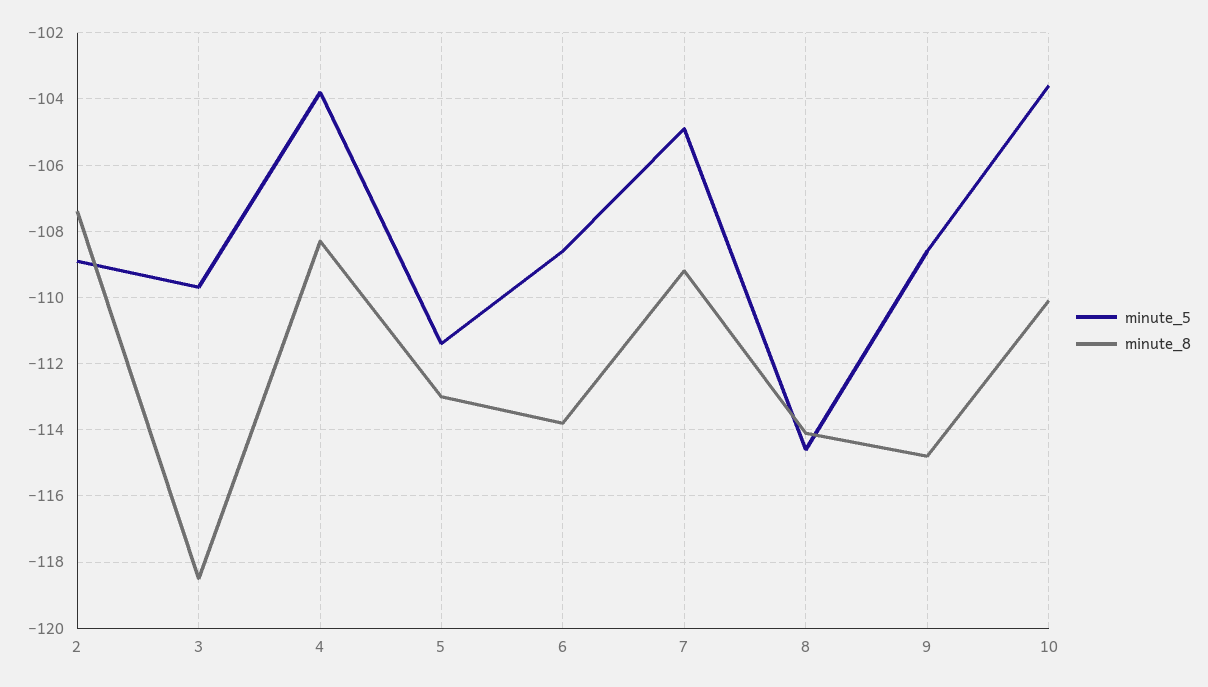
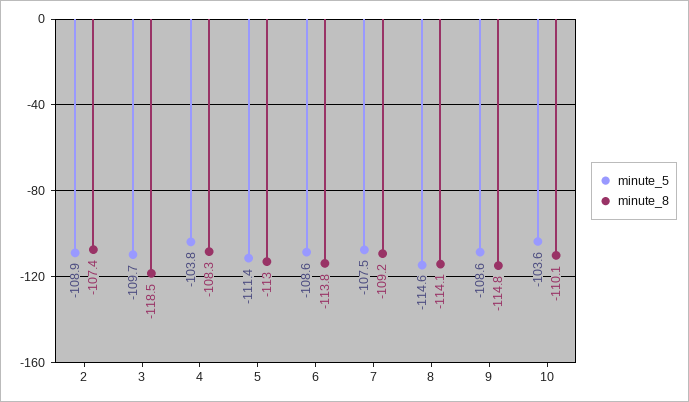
  {
    "minute_5": {
      "2": -108.9,
      "3": -109.7,
      "4": -103.8,
      "5": -111.4,
      "6": -108.6,
-     "7": -105,
+     "7": -107.5,
      "8": -114.6,
      "9": -108.6,
      "10": -103.6
    },
    "minute_8": {
      "2": -107.4,
      "3": -118.5,
      "4": -108.3,
      "5": -113,
      "6": -113.8,
      "7": -109.2,
      "8": -114.1,
      "9": -114.8,
      "10": -110.1
    }
  }

